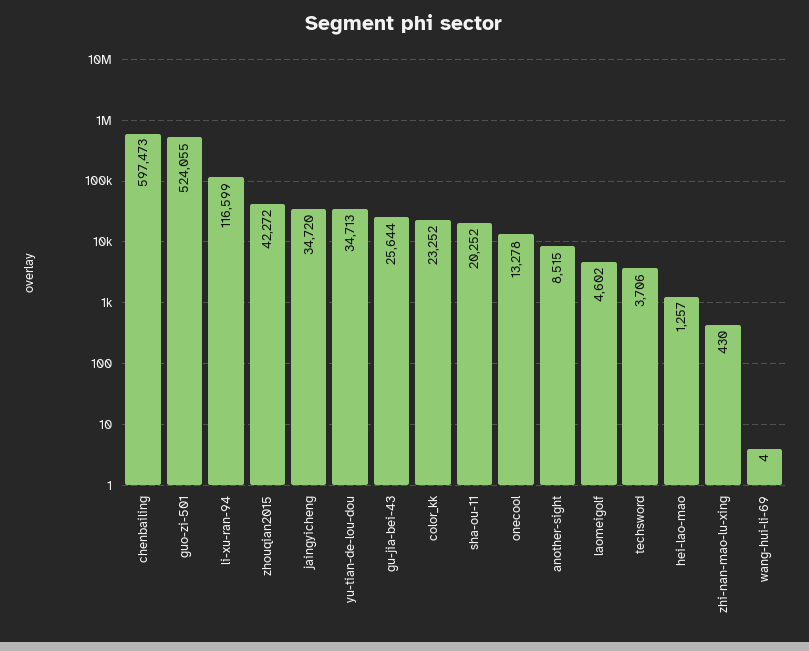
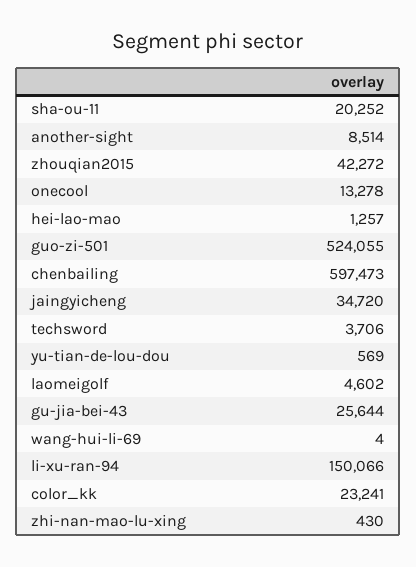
  {
    "chenbailing": 597473,
    "guo-zi-501": 524055,
-   "li-xu-ran-94": 116599,
+   "li-xu-ran-94": 150066,
    "zhouqian2015": 42272,
    "jaingyicheng": 34720,
-   "yu-tian-de-lou-dou": 34713,
+   "yu-tian-de-lou-dou": 569,
    "gu-jia-bei-43": 25644,
-   "color_kk": 23252,
+   "color_kk": 23241,
    "sha-ou-11": 20252,
    "onecool": 13278,
-   "another-sight": 8515,
+   "another-sight": 8514,
    "laomeigolf": 4602,
    "techsword": 3706,
    "hei-lao-mao": 1257,
    "zhi-nan-mao-lu-xing": 430,
    "wang-hui-li-69": 4
  }

